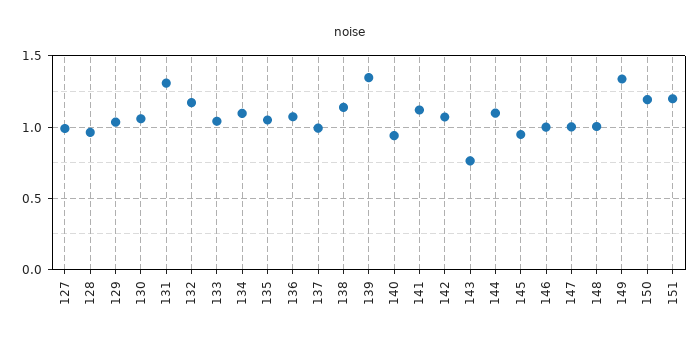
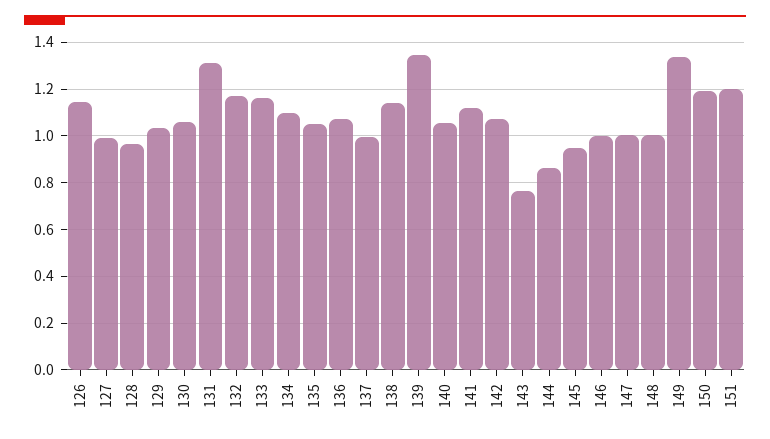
  {
    "127": 1,
    "128": 0.95,
    "129": 1.05,
    "130": 1.05,
    "131": 1.3,
    "132": 1.15,
-   "133": 1.05,
+   "133": 1.15,
    "134": 1.1,
    "135": 1.05,
    "136": 1.05,
    "137": 1,
    "138": 1.15,
    "139": 1.35,
-   "140": 0.95,
+   "140": 1.05,
    "141": 1.1,
    "142": 1.05,
    "143": 0.75,
-   "144": 1.1,
+   "144": 0.85,
    "145": 0.95,
    "146": 1,
    "147": 1,
    "148": 1,
    "149": 1.35,
    "150": 1.2,
-   "151": 1.2
+   "151": 1.2,
+   "126": 1.15
  }

